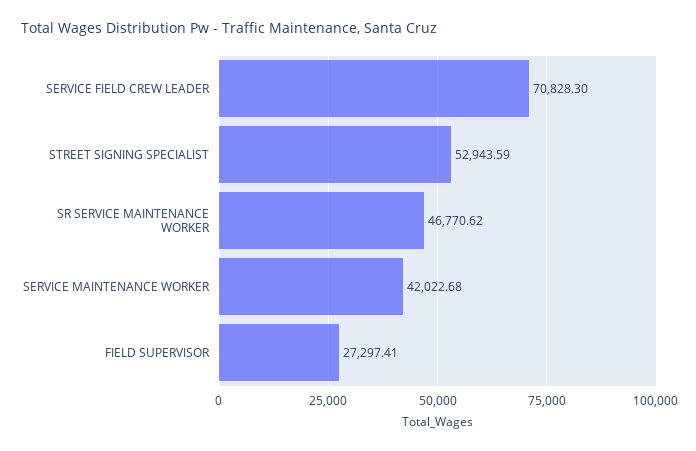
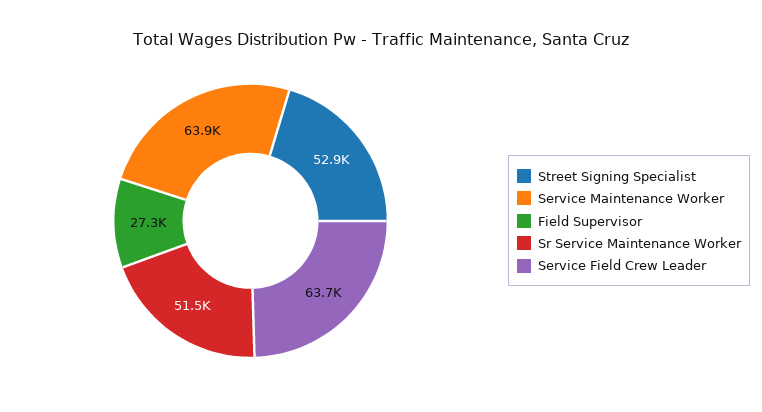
  {
-   "SERVICE FIELD CREW LEADER": 70828.3,
+   "SERVICE FIELD CREW LEADER": 63700,
    "STREET SIGNING SPECIALIST": 52943.59,
-   "SR SERVICE MAINTENANCE WORKER": 46770.62,
+   "SR SERVICE MAINTENANCE WORKER": 51500,
-   "SERVICE MAINTENANCE WORKER": 42022.68,
+   "SERVICE MAINTENANCE WORKER": 63900,
    "FIELD SUPERVISOR": 27297.41
  }

